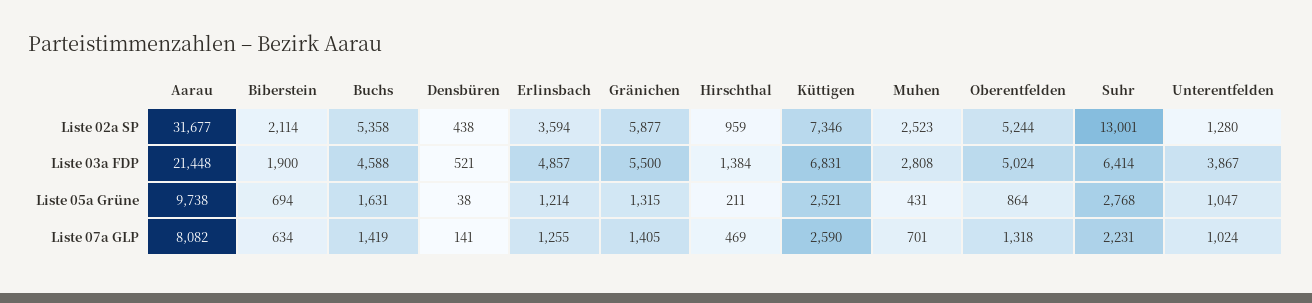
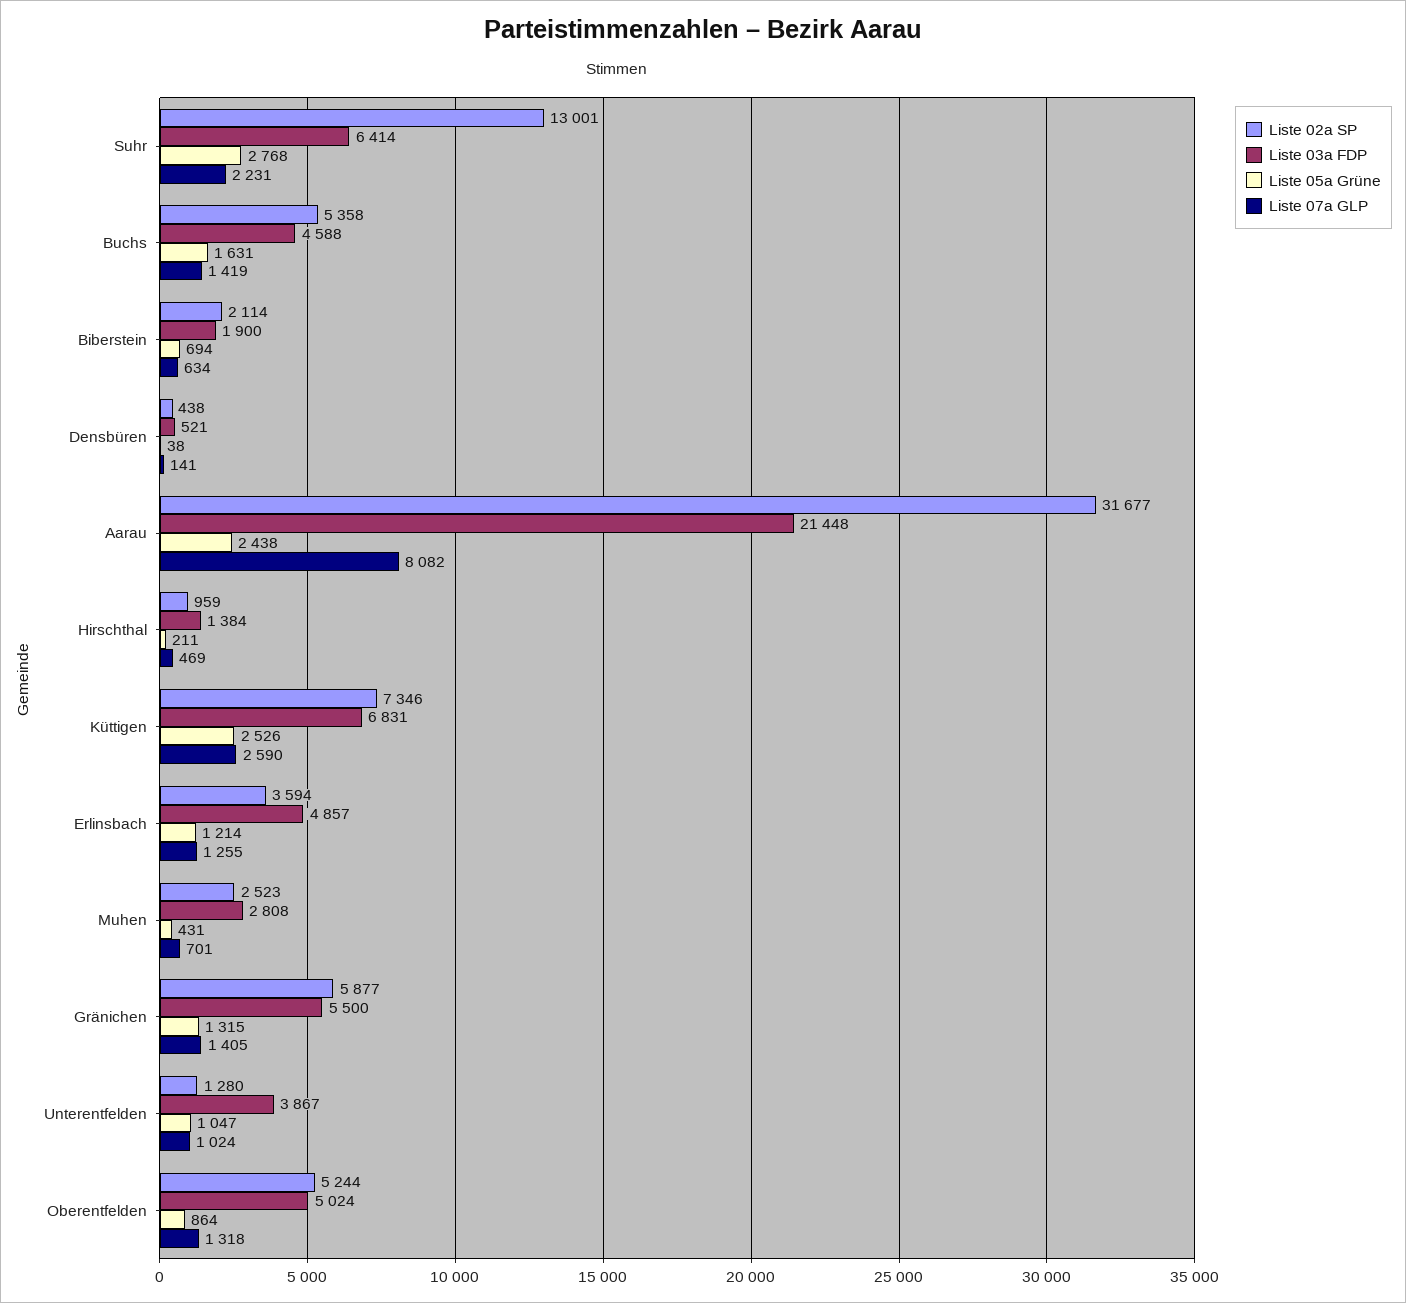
  {
    "Liste 02a SP": {
      "Aarau": 31677,
      "Biberstein": 2114,
      "Buchs": 5358,
      "Densbüren": 438,
      "Erlinsbach": 3594,
      "Gränichen": 5877,
      "Hirschthal": 959,
      "Küttigen": 7346,
      "Muhen": 2523,
      "Oberentfelden": 5244,
      "Suhr": 13001,
      "Unterentfelden": 1280
    },
    "Liste 03a FDP": {
      "Aarau": 21448,
      "Biberstein": 1900,
      "Buchs": 4588,
      "Densbüren": 521,
      "Erlinsbach": 4857,
      "Gränichen": 5500,
      "Hirschthal": 1384,
      "Küttigen": 6831,
      "Muhen": 2808,
      "Oberentfelden": 5024,
      "Suhr": 6414,
      "Unterentfelden": 3867
    },
    "Liste 05a Grüne": {
-     "Aarau": 9738,
+     "Aarau": 2438,
      "Biberstein": 694,
      "Buchs": 1631,
      "Densbüren": 38,
      "Erlinsbach": 1214,
      "Gränichen": 1315,
      "Hirschthal": 211,
-     "Küttigen": 2521,
+     "Küttigen": 2526,
      "Muhen": 431,
      "Oberentfelden": 864,
      "Suhr": 2768,
      "Unterentfelden": 1047
    },
    "Liste 07a GLP": {
      "Aarau": 8082,
      "Biberstein": 634,
      "Buchs": 1419,
      "Densbüren": 141,
      "Erlinsbach": 1255,
      "Gränichen": 1405,
      "Hirschthal": 469,
      "Küttigen": 2590,
      "Muhen": 701,
      "Oberentfelden": 1318,
      "Suhr": 2231,
      "Unterentfelden": 1024
    }
  }

